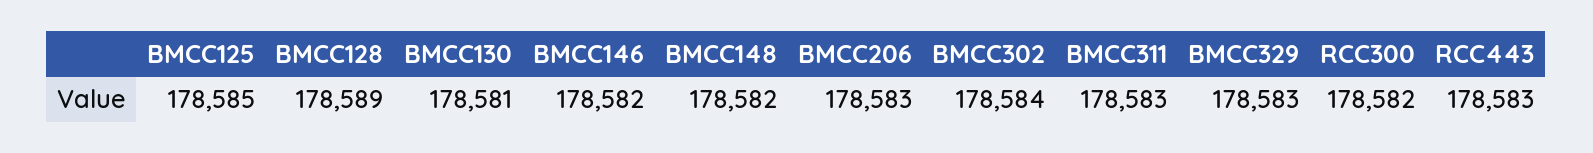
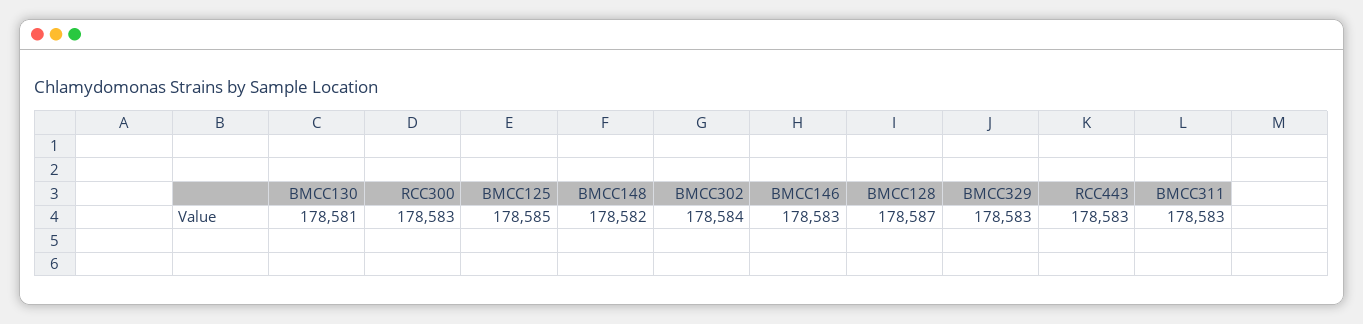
  {
    "BMCC125": 178585,
-   "BMCC128": 178589,
+   "BMCC128": 178587,
    "BMCC130": 178581,
-   "BMCC146": 178582,
+   "BMCC146": 178583,
    "BMCC148": 178582,
-   "BMCC206": 178583,
    "BMCC302": 178584,
    "BMCC311": 178583,
    "BMCC329": 178583,
-   "RCC300": 178582,
+   "RCC300": 178583,
    "RCC443": 178583
  }

